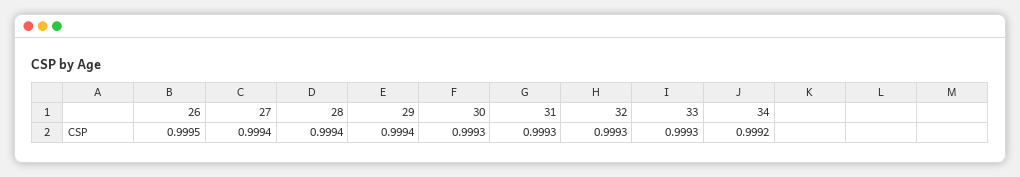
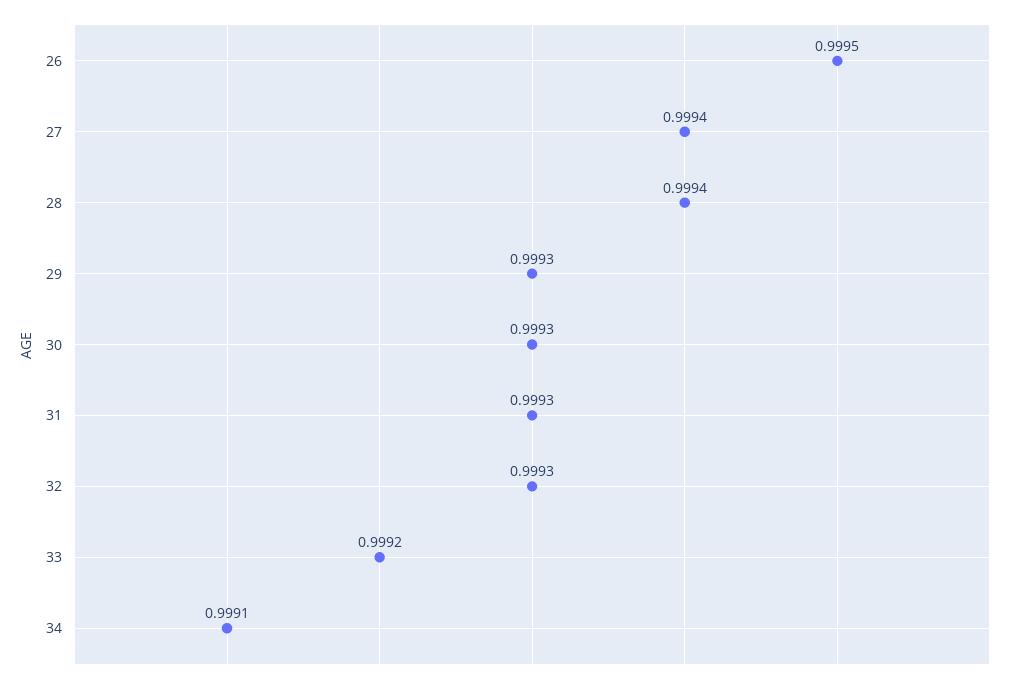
  {
    "26": 0.9995,
    "27": 0.9994,
    "28": 0.9994,
-   "29": 0.9994,
+   "29": 0.9993,
    "30": 0.9993,
    "31": 0.9993,
    "32": 0.9993,
-   "33": 0.9993,
+   "33": 0.9992,
-   "34": 0.9992
+   "34": 0.9991
  }

